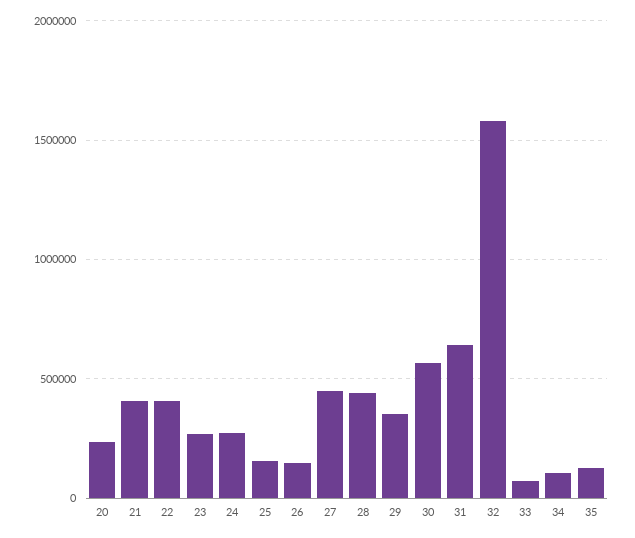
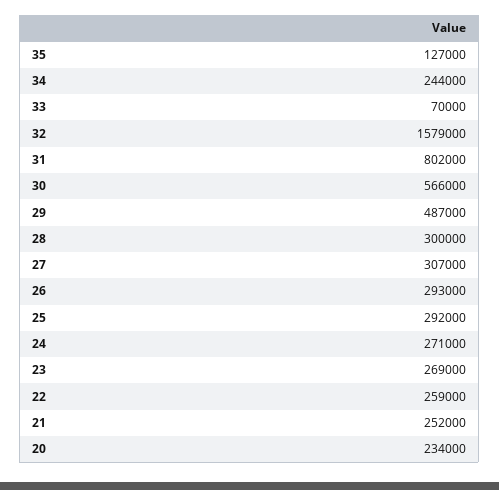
  {
    "20": 234000,
-   "21": 400000,
+   "21": 252000,
-   "22": 400000,
+   "22": 259000,
    "23": 269000,
    "24": 271000,
-   "25": 150000,
+   "25": 292000,
-   "26": 150000,
+   "26": 293000,
-   "27": 450000,
+   "27": 307000,
-   "28": 450000,
+   "28": 300000,
-   "29": 350000,
+   "29": 487000,
    "30": 566000,
-   "31": 650000,
+   "31": 802000,
    "32": 1579000,
    "33": 70000,
-   "34": 100000,
+   "34": 244000,
    "35": 127000
  }

